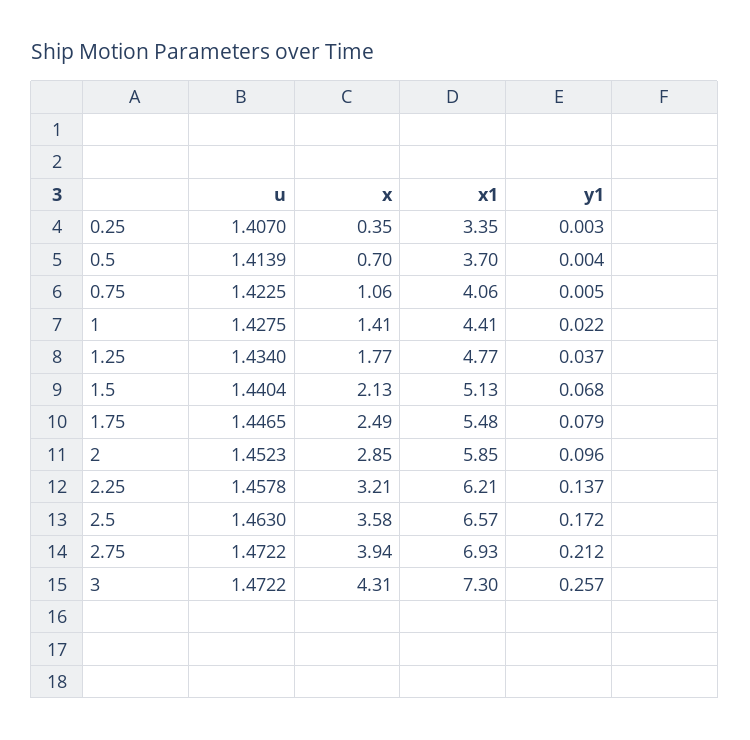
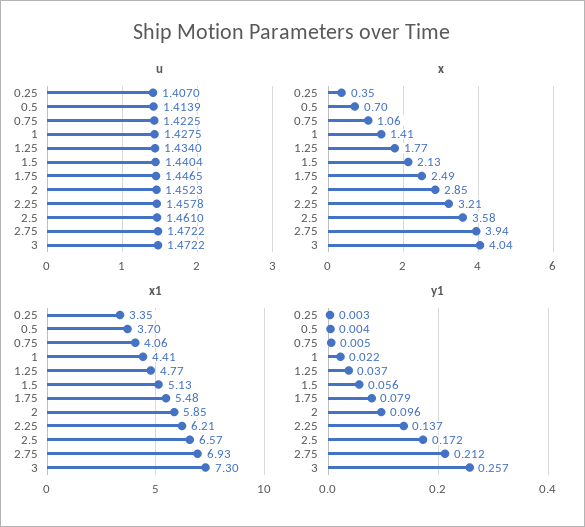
  {
    "u": {
      "0.25": 1.407,
      "0.5": 1.4139,
      "0.75": 1.4225,
      "1": 1.4275,
      "1.25": 1.434,
      "1.5": 1.4404,
      "1.75": 1.4465,
      "2": 1.4523,
      "2.25": 1.4578,
-     "2.5": 1.463,
+     "2.5": 1.461,
      "2.75": 1.4722,
      "3": 1.4722
    },
    "x": {
      "0.25": 0.35,
      "0.5": 0.7,
      "0.75": 1.06,
      "1": 1.41,
      "1.25": 1.77,
      "1.5": 2.13,
      "1.75": 2.49,
      "2": 2.85,
      "2.25": 3.21,
      "2.5": 3.58,
      "2.75": 3.94,
-     "3": 4.31
+     "3": 4.04
    },
    "x1": {
      "0.25": 3.35,
      "0.5": 3.7,
      "0.75": 4.06,
      "1": 4.41,
      "1.25": 4.77,
      "1.5": 5.13,
      "1.75": 5.48,
      "2": 5.85,
      "2.25": 6.21,
      "2.5": 6.57,
      "2.75": 6.93,
      "3": 7.3
    },
    "y1": {
      "0.25": 0.003,
      "0.5": 0.004,
      "0.75": 0.005,
      "1": 0.022,
      "1.25": 0.037,
-     "1.5": 0.068,
+     "1.5": 0.056,
      "1.75": 0.079,
      "2": 0.096,
      "2.25": 0.137,
      "2.5": 0.172,
      "2.75": 0.212,
      "3": 0.257
    }
  }

